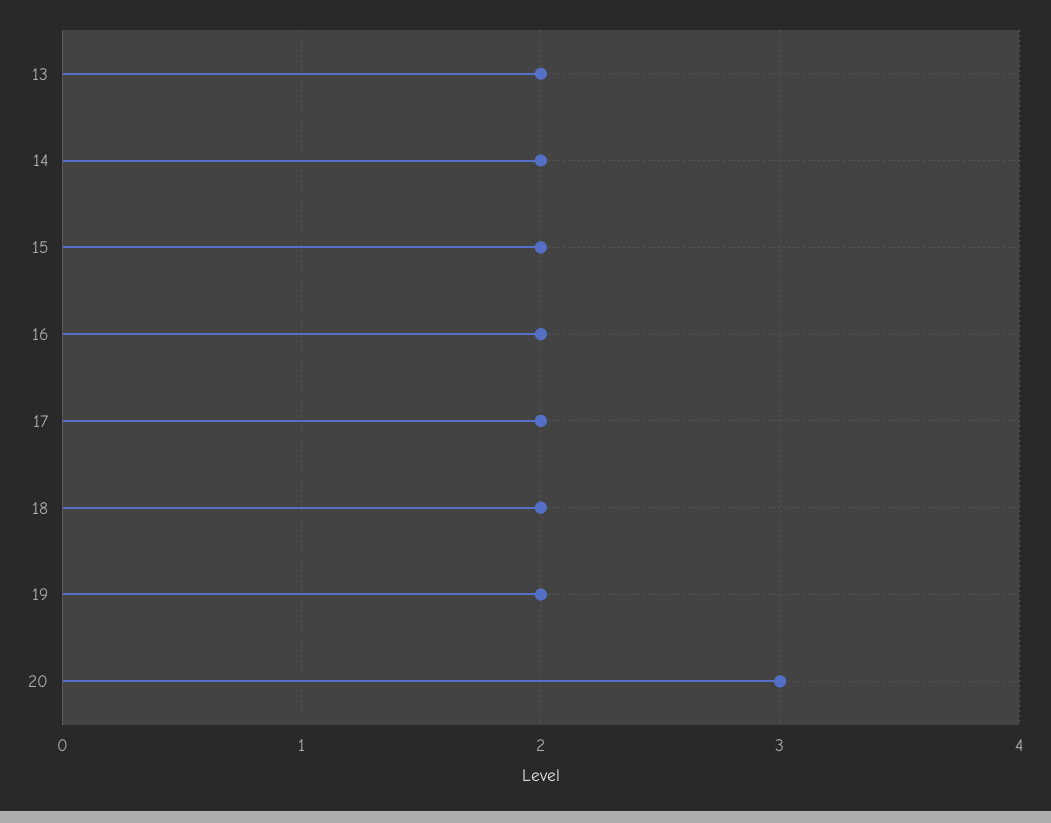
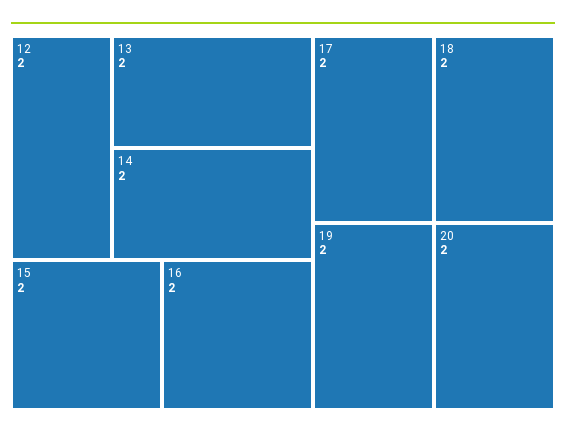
  {
    "13": 2,
    "14": 2,
    "15": 2,
    "16": 2,
    "17": 2,
    "18": 2,
    "19": 2,
-   "20": 3
+   "20": 2,
+   "12": 2
  }

